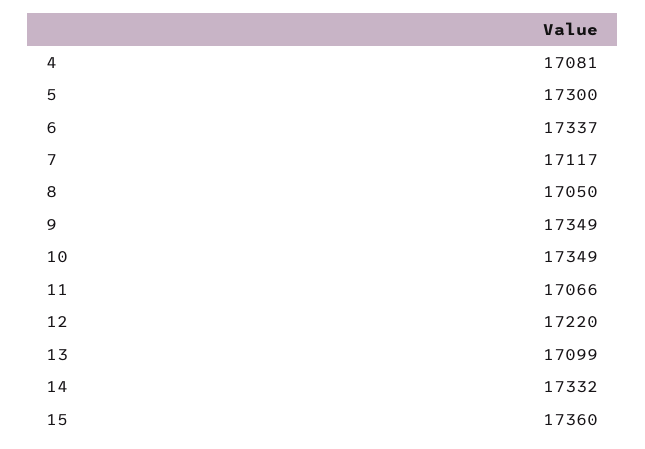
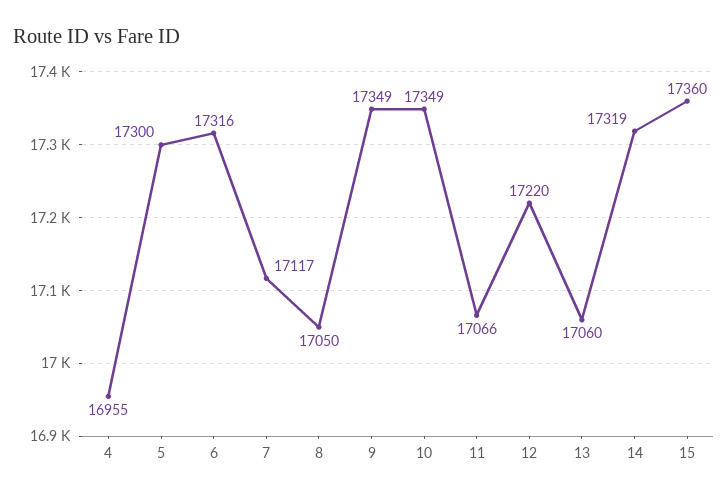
  {
-   "4": 17081,
+   "4": 16955,
    "5": 17300,
-   "6": 17337,
+   "6": 17316,
    "7": 17117,
    "8": 17050,
    "9": 17349,
    "10": 17349,
    "11": 17066,
    "12": 17220,
-   "13": 17099,
+   "13": 17060,
-   "14": 17332,
+   "14": 17319,
    "15": 17360
  }

